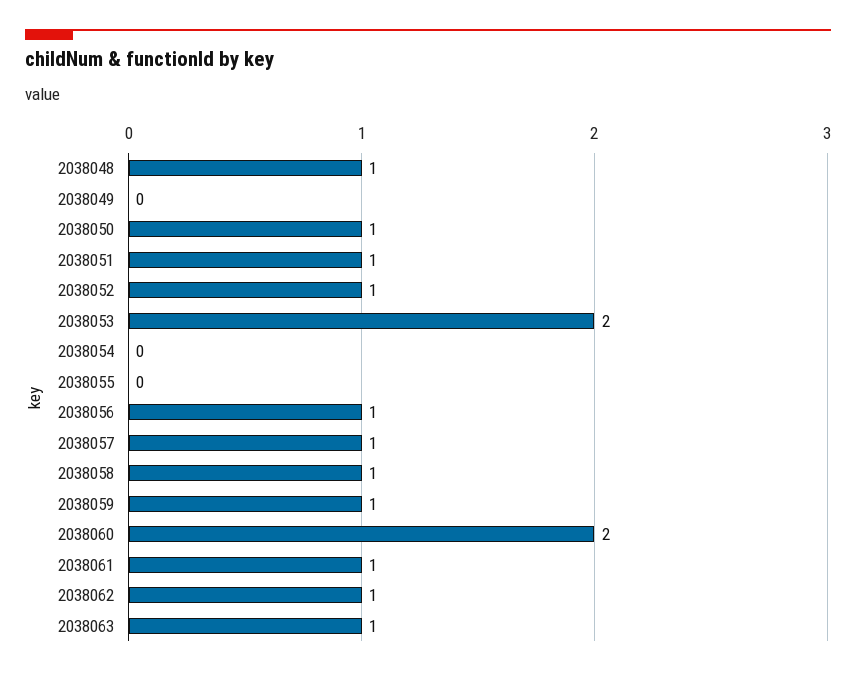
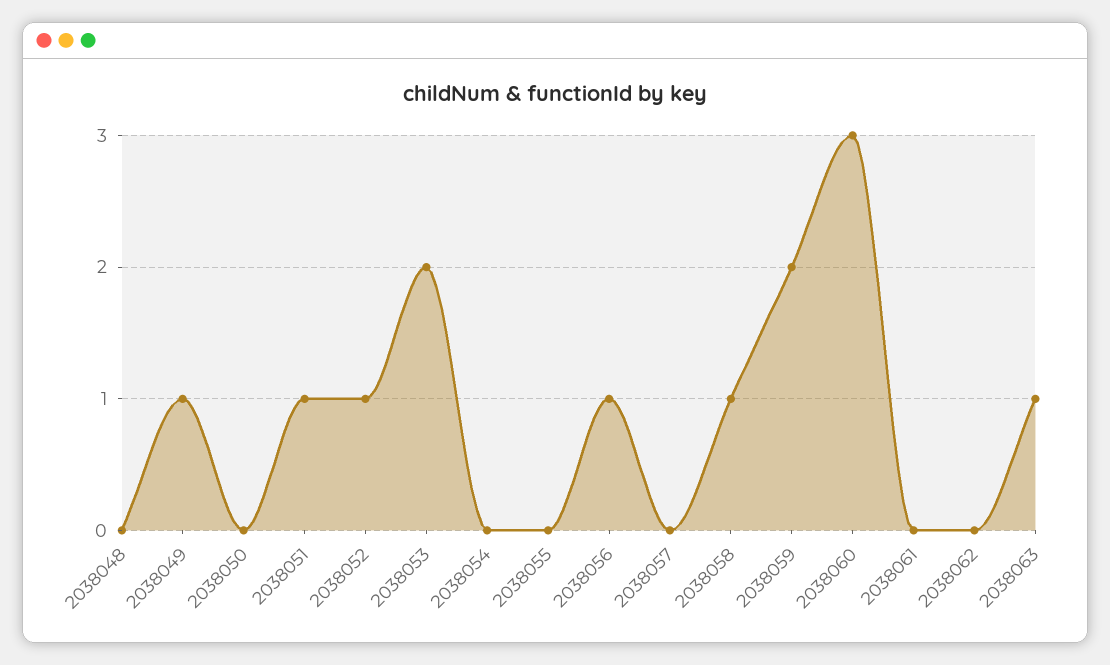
  {
-   "2038048": 1,
+   "2038048": 0,
-   "2038049": 0,
+   "2038049": 1,
-   "2038050": 1,
+   "2038050": 0,
    "2038051": 1,
    "2038052": 1,
    "2038053": 2,
    "2038054": 0,
    "2038055": 0,
    "2038056": 1,
-   "2038057": 1,
+   "2038057": 0,
    "2038058": 1,
-   "2038059": 1,
+   "2038059": 2,
-   "2038060": 2,
+   "2038060": 3,
-   "2038061": 1,
+   "2038061": 0,
-   "2038062": 1,
+   "2038062": 0,
    "2038063": 1
  }

